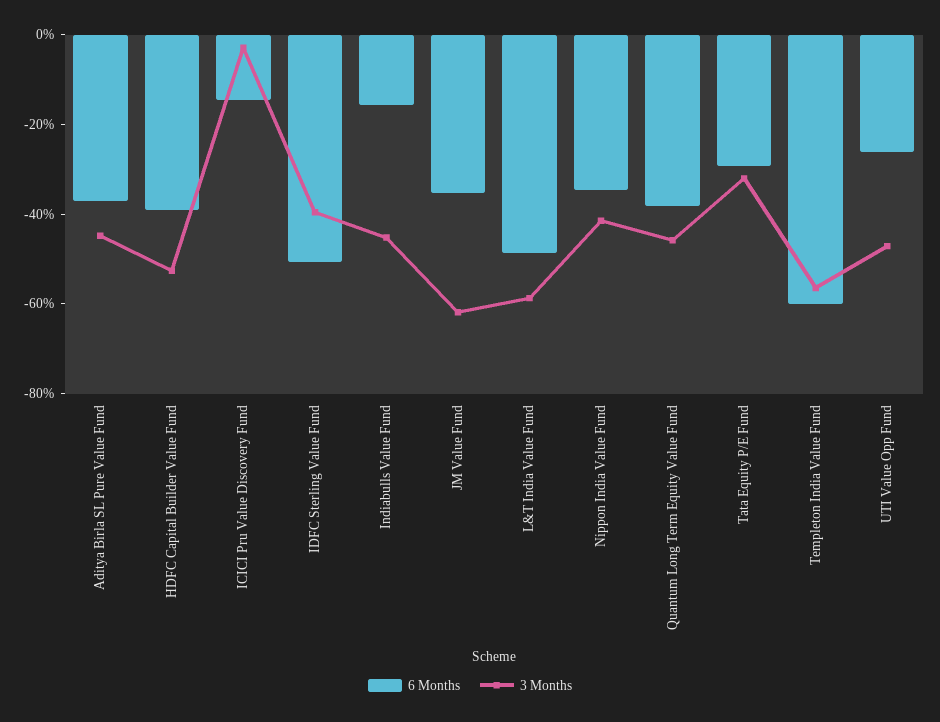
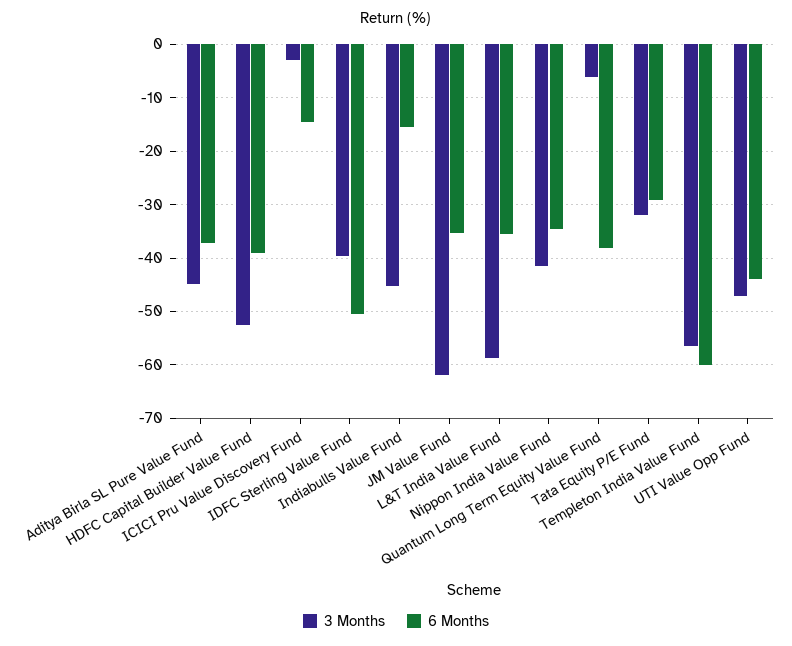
  {
    "6 Months": {
      "Aditya Birla SL Pure Value Fund": -38,
      "HDFC Capital Builder Value Fund": -38,
      "ICICI Pru Value Discovery Fund": -14,
      "IDFC Sterling Value Fund": -50,
      "Indiabulls Value Fund": -16,
      "JM Value Fund": -36,
-     "L&T India Value Fund": -50,
+     "L&T India Value Fund": -36,
      "Nippon India Value Fund": -34,
      "Quantum Long Term Equity Value Fund": -38,
      "Tata Equity P/E Fund": -30,
      "Templeton India Value Fund": -60,
-     "UTI Value Opp Fund": -25
+     "UTI Value Opp Fund": -44
    },
    "3 Months": {
      "Aditya Birla SL Pure Value Fund": -44,
      "HDFC Capital Builder Value Fund": -52,
      "ICICI Pru Value Discovery Fund": -2,
      "IDFC Sterling Value Fund": -40,
      "Indiabulls Value Fund": -46,
      "JM Value Fund": -62,
      "L&T India Value Fund": -58,
      "Nippon India Value Fund": -42,
-     "Quantum Long Term Equity Value Fund": -45,
+     "Quantum Long Term Equity Value Fund": -6,
      "Tata Equity P/E Fund": -32,
      "Templeton India Value Fund": -56,
      "UTI Value Opp Fund": -48
    }
  }

